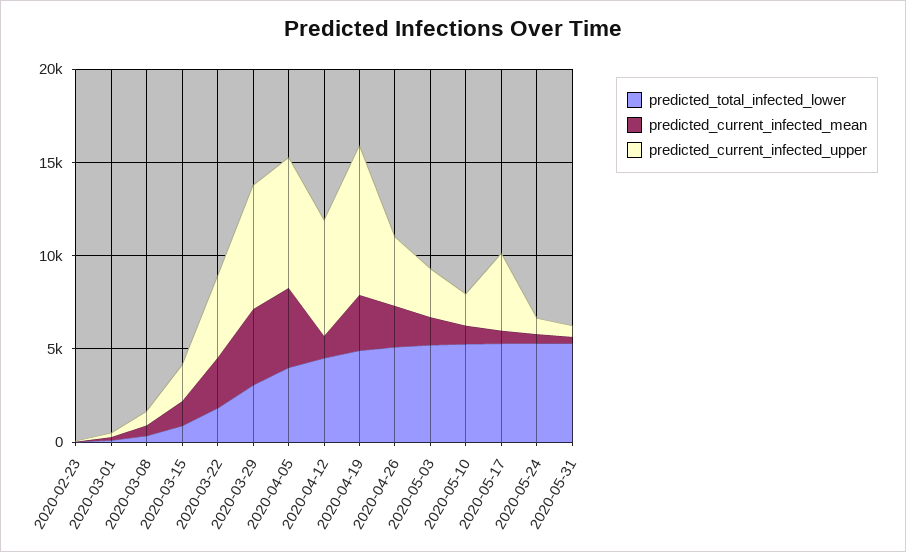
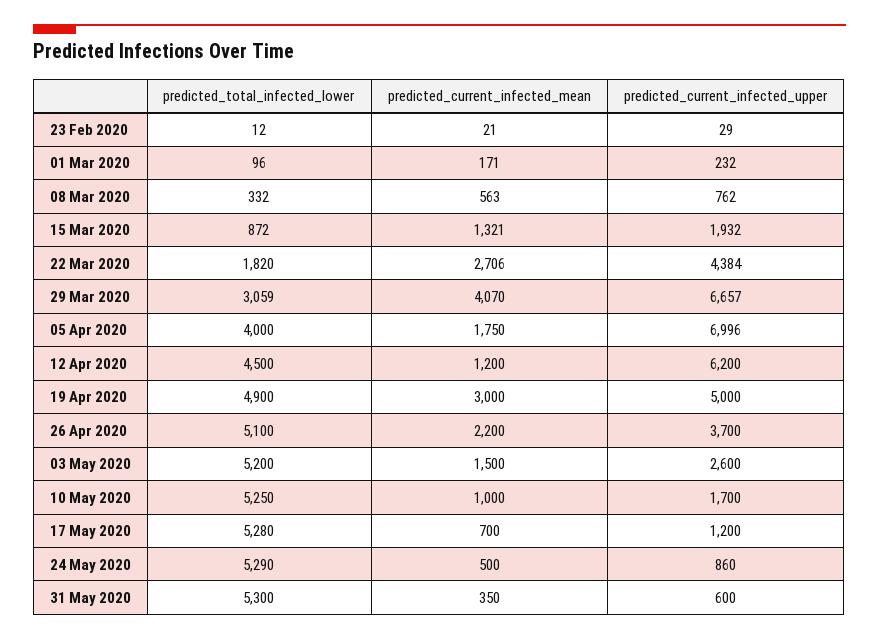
  {
    "predicted_total_infected_lower": {
      "2020-02-23": 12,
      "2020-03-01": 96,
      "2020-03-08": 332,
      "2020-03-15": 872,
      "2020-03-22": 1820,
      "2020-03-29": 3059,
      "2020-04-05": 4000,
      "2020-04-12": 4500,
      "2020-04-19": 4900,
      "2020-04-26": 5100,
      "2020-05-03": 5200,
      "2020-05-10": 5250,
      "2020-05-17": 5280,
      "2020-05-24": 5290,
      "2020-05-31": 5300
    },
    "predicted_current_infected_mean": {
      "2020-02-23": 21,
      "2020-03-01": 171,
      "2020-03-08": 563,
      "2020-03-15": 1321,
      "2020-03-22": 2706,
      "2020-03-29": 4070,
-     "2020-04-05": 4000,
+     "2020-04-05": 1750,
      "2020-04-12": 1200,
      "2020-04-19": 3000,
      "2020-04-26": 2200,
      "2020-05-03": 1500,
      "2020-05-10": 1000,
      "2020-05-17": 700,
      "2020-05-24": 500,
      "2020-05-31": 350
    },
    "predicted_current_infected_upper": {
      "2020-02-23": 29,
      "2020-03-01": 232,
      "2020-03-08": 762,
      "2020-03-15": 1932,
      "2020-03-22": 4384,
      "2020-03-29": 6657,
      "2020-04-05": 6996,
      "2020-04-12": 6200,
-     "2020-04-19": 8000,
+     "2020-04-19": 5000,
      "2020-04-26": 3700,
      "2020-05-03": 2600,
      "2020-05-10": 1700,
-     "2020-05-17": 4000,
+     "2020-05-17": 1200,
      "2020-05-24": 860,
      "2020-05-31": 600
    }
  }

